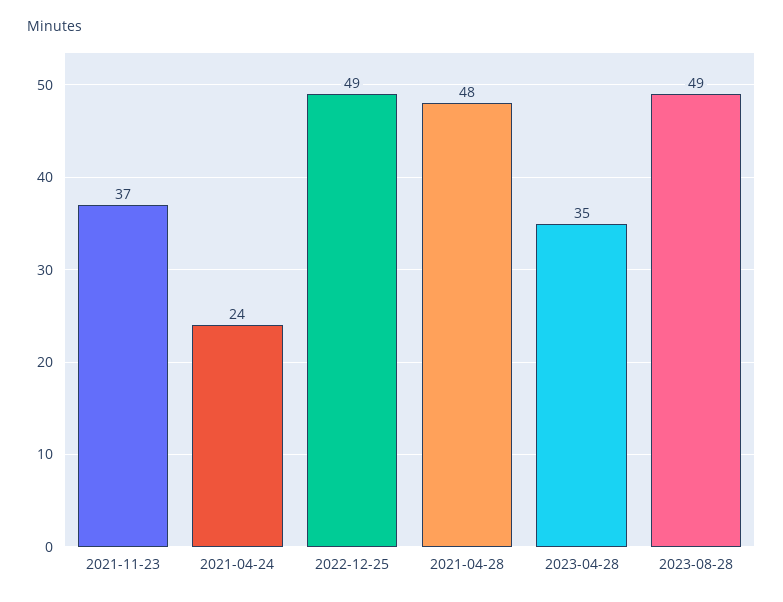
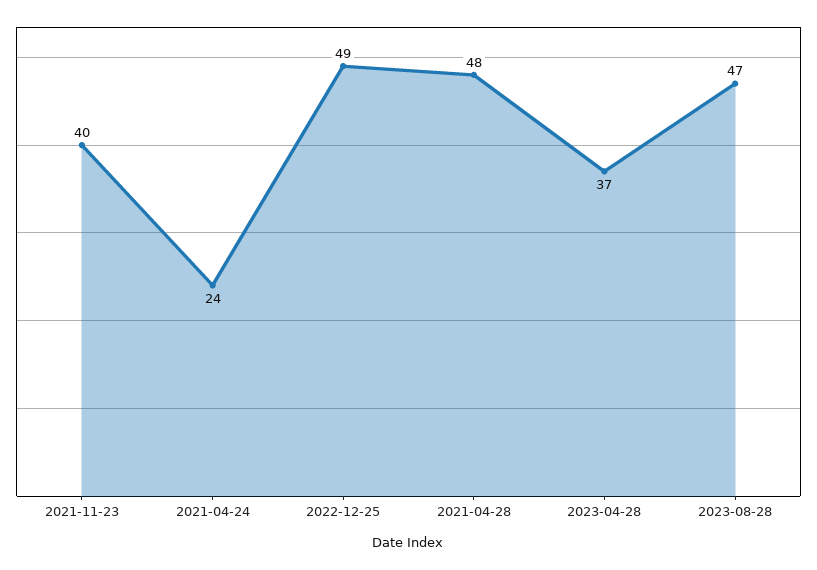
  {
-   "2021-11-23": 37,
+   "2021-11-23": 40,
    "2021-04-24": 24,
    "2022-12-25": 49,
    "2021-04-28": 48,
-   "2023-04-28": 35,
+   "2023-04-28": 37,
-   "2023-08-28": 49
+   "2023-08-28": 47
  }

